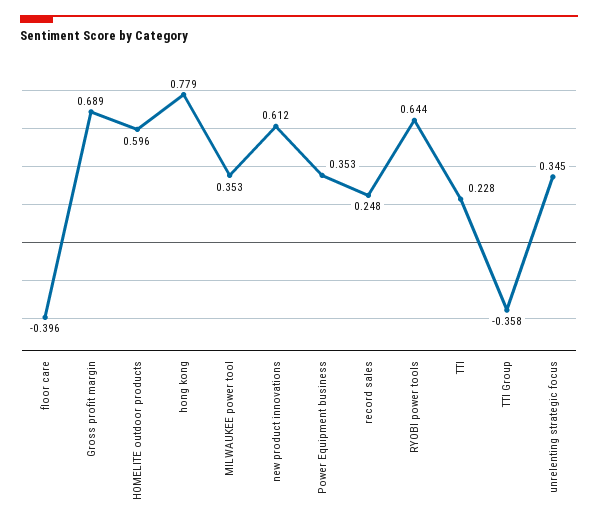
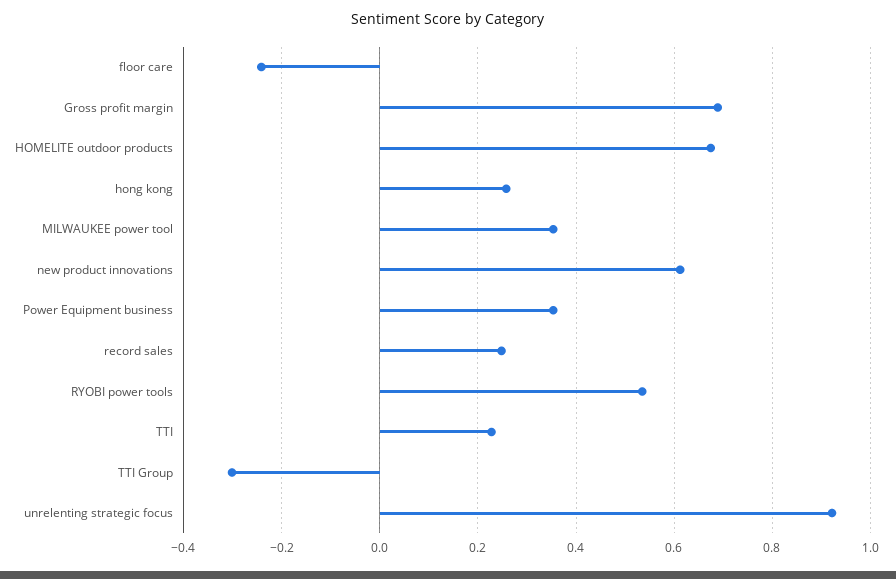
  {
-   "floor care": -0.396,
+   "floor care": -0.24,
    "Gross profit margin": 0.689,
-   "HOMELITE outdoor products": 0.596,
+   "HOMELITE outdoor products": 0.68,
-   "hong kong": 0.779,
+   "hong kong": 0.26,
    "MILWAUKEE power tool": 0.353,
    "new product innovations": 0.612,
    "Power Equipment business": 0.353,
    "record sales": 0.248,
-   "RYOBI power tools": 0.644,
+   "RYOBI power tools": 0.54,
    "TTI": 0.228,
-   "TTI Group": -0.358,
+   "TTI Group": -0.3,
-   "unrelenting strategic focus": 0.345
+   "unrelenting strategic focus": 0.92
  }

